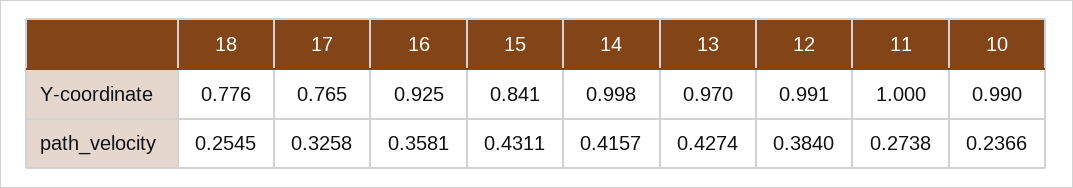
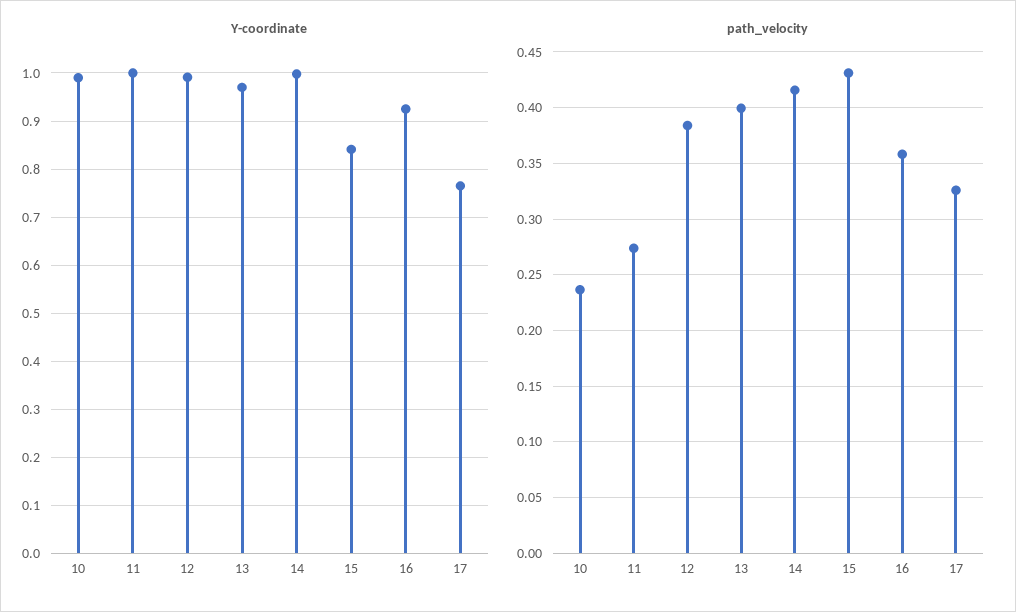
  {
    "Y-coordinate": {
-     "18": 0.776,
      "17": 0.765,
      "16": 0.925,
      "15": 0.841,
      "14": 0.998,
      "13": 0.97,
      "12": 0.991,
      "11": 1,
      "10": 0.99
    },
    "path_velocity": {
-     "18": 0.2545,
      "17": 0.3258,
      "16": 0.3581,
      "15": 0.4311,
      "14": 0.4157,
-     "13": 0.4274,
+     "13": 0.4,
      "12": 0.384,
      "11": 0.2738,
      "10": 0.2366
    }
  }

